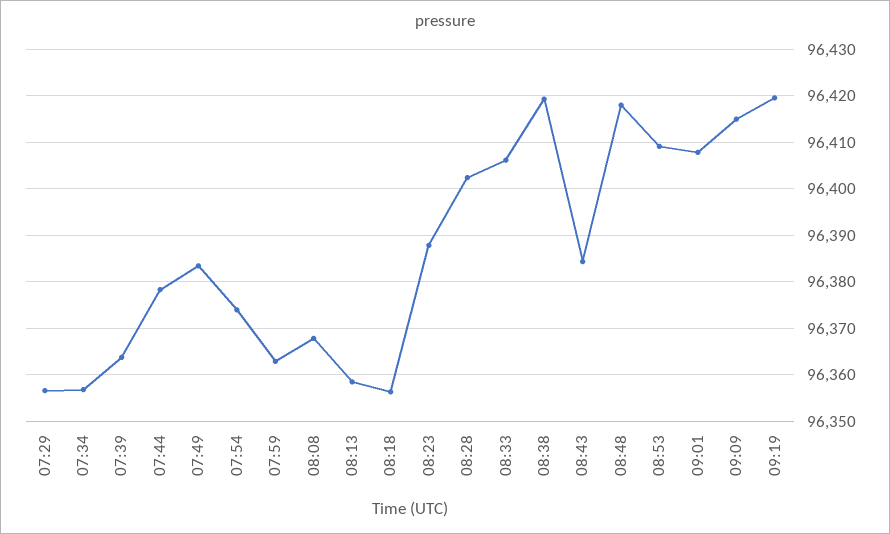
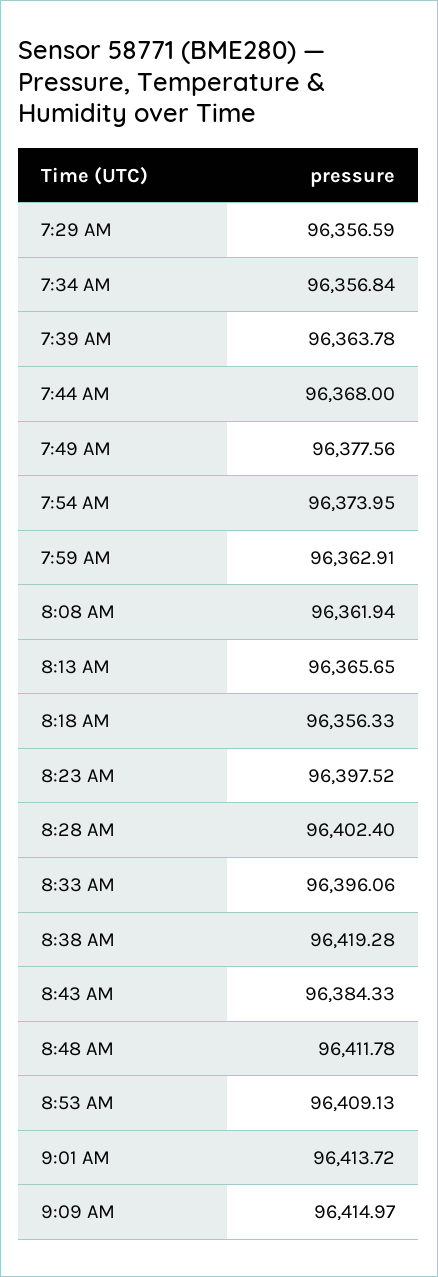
  {
    "07:29": 96356.59,
    "07:34": 96356.84,
    "07:39": 96363.78,
-   "07:44": 96378,
+   "07:44": 96368,
-   "07:49": 96384,
+   "07:49": 96377.56,
    "07:54": 96373.95,
    "07:59": 96362.91,
-   "08:08": 96368,
+   "08:08": 96361.94,
-   "08:13": 96358,
+   "08:13": 96365.65,
    "08:18": 96356.33,
-   "08:23": 96388,
+   "08:23": 96397.52,
    "08:28": 96402.4,
-   "08:33": 96406,
+   "08:33": 96396.06,
    "08:38": 96419.28,
    "08:43": 96384.33,
-   "08:48": 96418,
+   "08:48": 96411.78,
    "08:53": 96409.13,
-   "09:01": 96408,
+   "09:01": 96413.72,
-   "09:09": 96414.97,
+   "09:09": 96414.97
-   "09:19": 96420
  }

